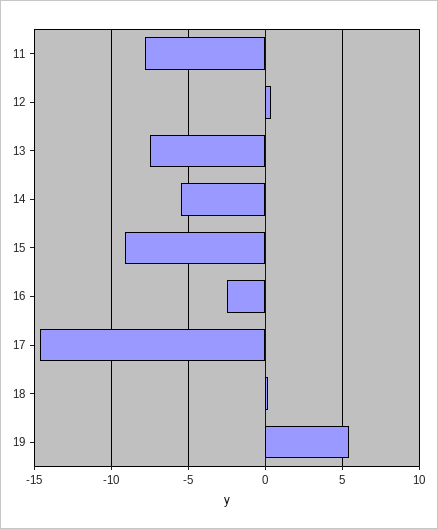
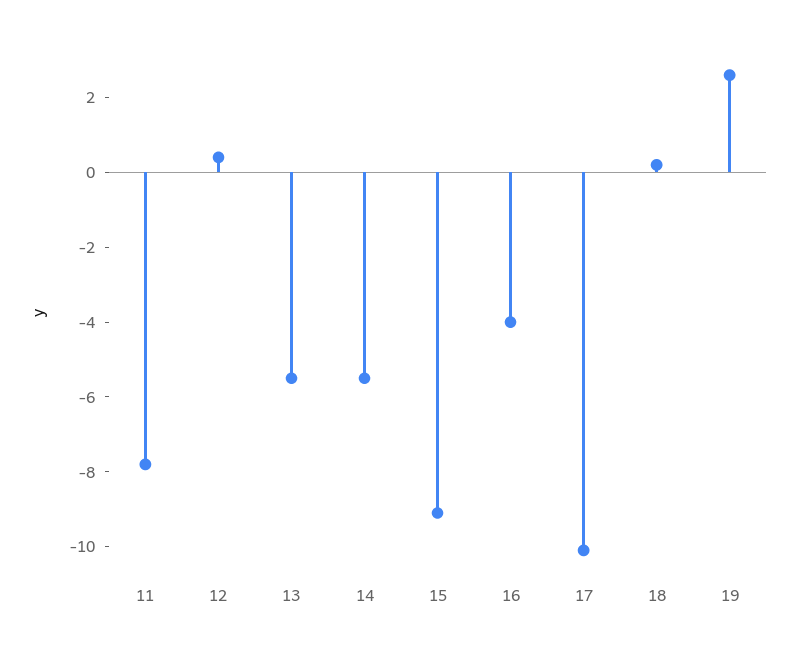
  {
    "11": -8,
    "12": 0.5,
-   "13": -7.5,
+   "13": -5.5,
    "14": -5.5,
    "15": -9,
-   "16": -2.5,
+   "16": -4,
-   "17": -14.5,
+   "17": -10,
    "18": 0,
-   "19": 5.5
+   "19": 2.5
  }

